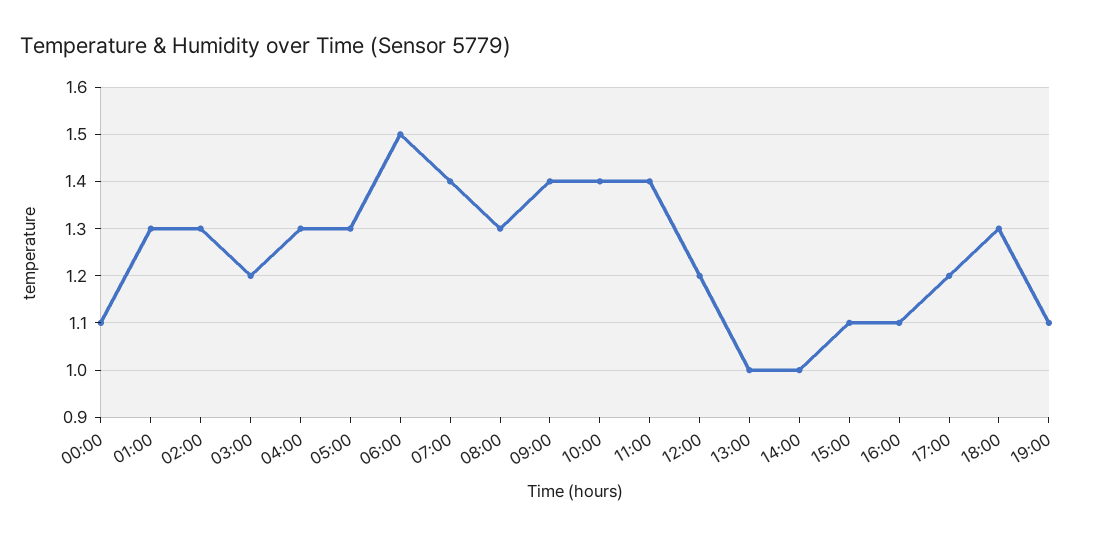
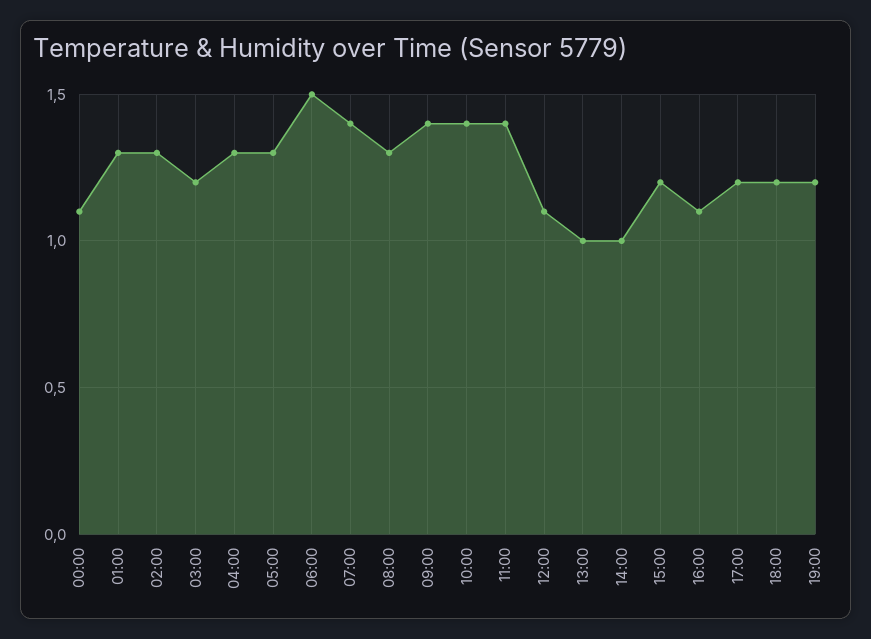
  {
    "00:00": 1.1,
    "01:00": 1.3,
    "02:00": 1.3,
    "03:00": 1.2,
    "04:00": 1.3,
    "05:00": 1.3,
    "06:00": 1.5,
    "07:00": 1.4,
    "08:00": 1.3,
    "09:00": 1.4,
    "10:00": 1.4,
    "11:00": 1.4,
-   "12:00": 1.2,
+   "12:00": 1.1,
    "13:00": 1,
    "14:00": 1,
-   "15:00": 1.1,
+   "15:00": 1.2,
    "16:00": 1.1,
    "17:00": 1.2,
-   "18:00": 1.3,
+   "18:00": 1.2,
-   "19:00": 1.1
+   "19:00": 1.2
  }

